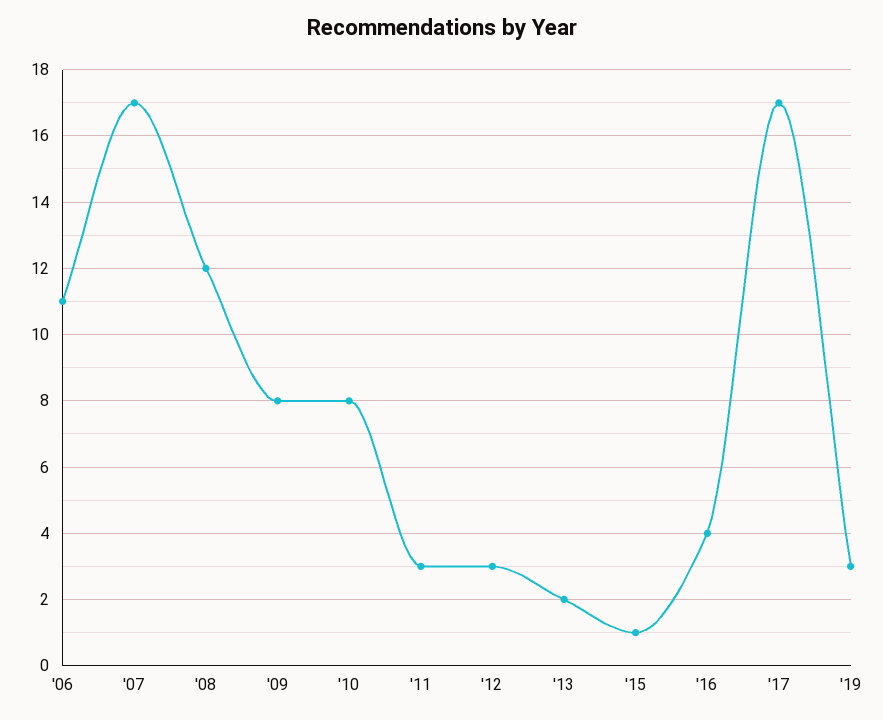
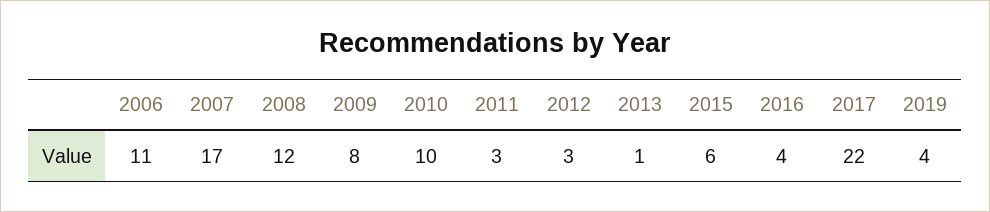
  {
    "'06": 11,
    "'07": 17,
    "'08": 12,
    "'09": 8,
-   "'10": 8,
+   "'10": 10,
    "'11": 3,
    "'12": 3,
-   "'13": 2,
+   "'13": 1,
-   "'15": 1,
+   "'15": 6,
    "'16": 4,
-   "'17": 17,
+   "'17": 22,
-   "'19": 3
+   "'19": 4
  }

